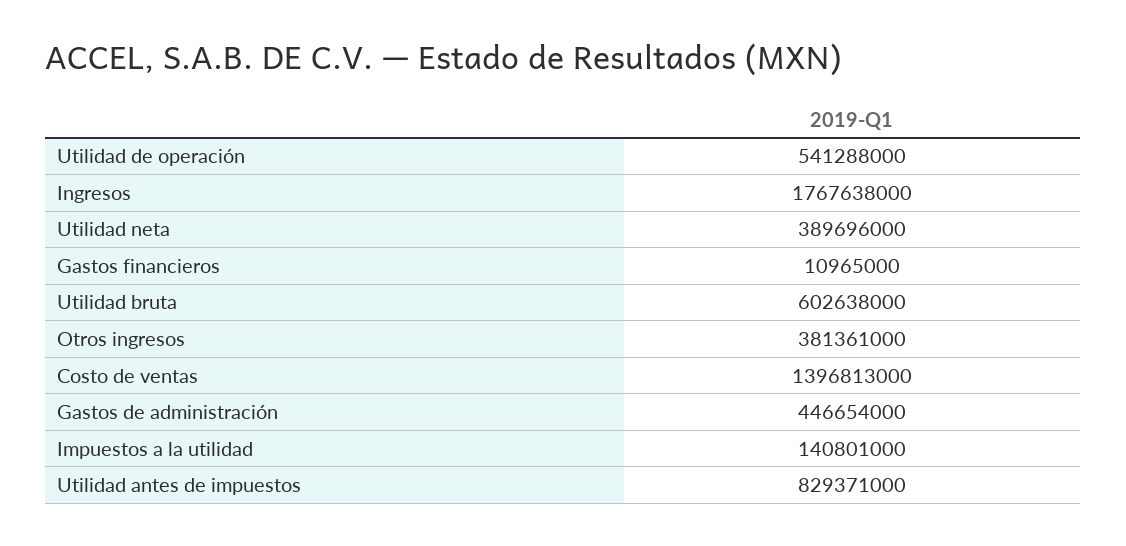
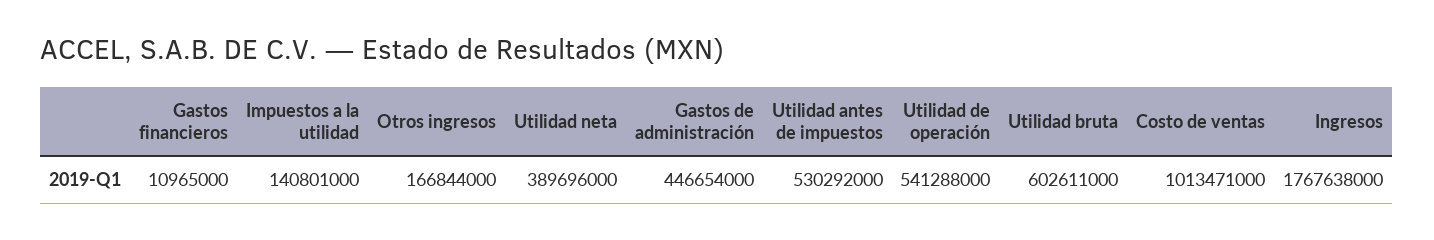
  {
    "Utilidad de operación": 541288000,
    "Ingresos": 1767638000,
    "Utilidad neta": 389696000,
    "Gastos financieros": 10965000,
-   "Utilidad bruta": 602638000,
+   "Utilidad bruta": 602611000,
-   "Otros ingresos": 381361000,
+   "Otros ingresos": 166844000,
-   "Costo de ventas": 1396813000,
+   "Costo de ventas": 1013471000,
    "Gastos de administración": 446654000,
    "Impuestos a la utilidad": 140801000,
-   "Utilidad antes de impuestos": 829371000
+   "Utilidad antes de impuestos": 530292000
  }

